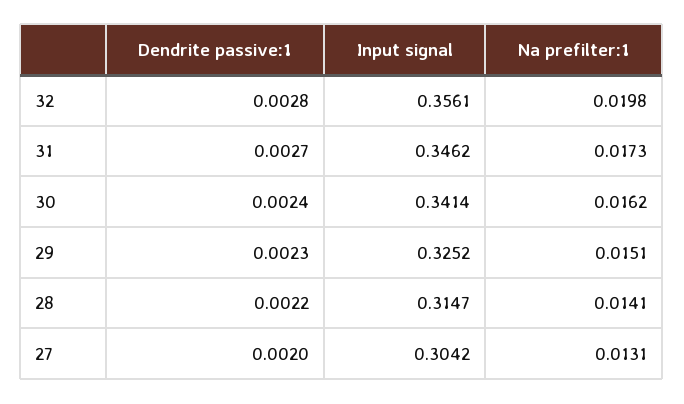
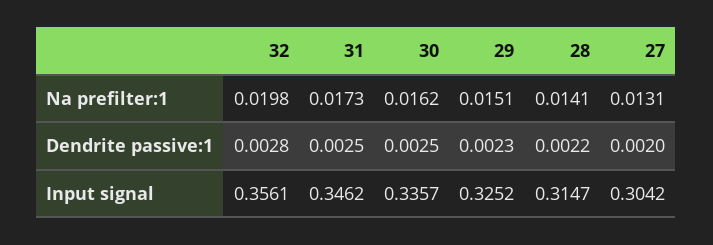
  {
    "Dendrite passive:1": {
      "32": 0.0028,
-     "31": 0.0027,
+     "31": 0.0025,
-     "30": 0.0024,
+     "30": 0.0025,
      "29": 0.0023,
      "28": 0.0022,
      "27": 0.002
    },
    "Input signal": {
      "32": 0.3561,
      "31": 0.3462,
-     "30": 0.3414,
+     "30": 0.3357,
      "29": 0.3252,
      "28": 0.3147,
      "27": 0.3042
    },
    "Na prefilter:1": {
      "32": 0.0198,
      "31": 0.0173,
      "30": 0.0162,
      "29": 0.0151,
      "28": 0.0141,
      "27": 0.0131
    }
  }

